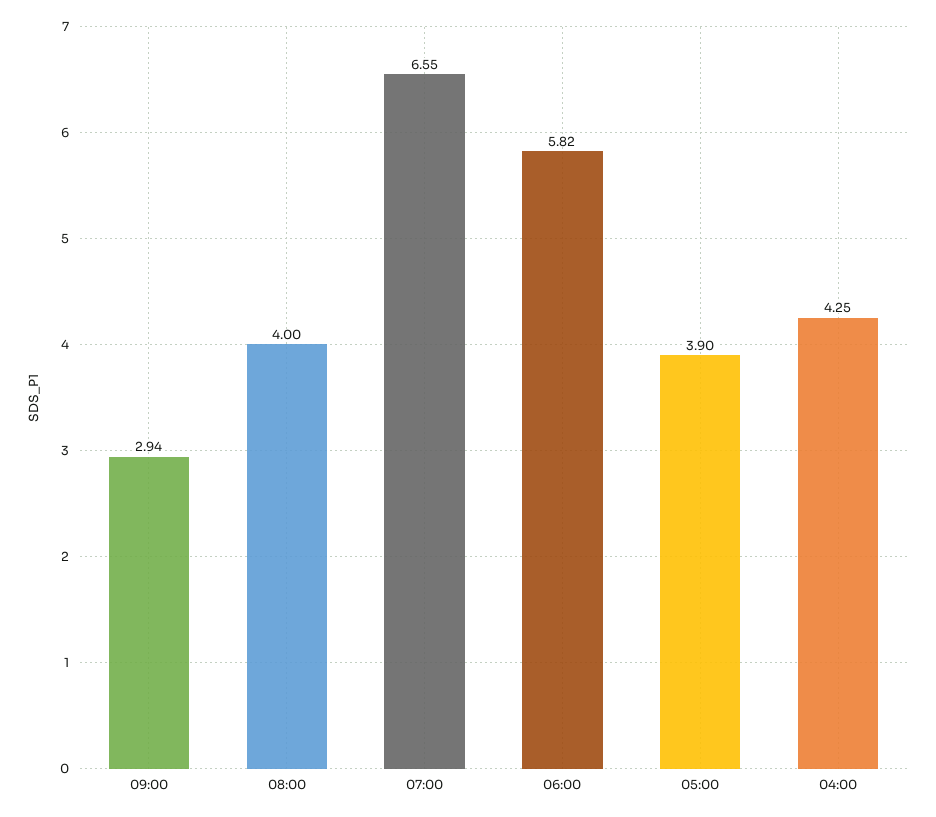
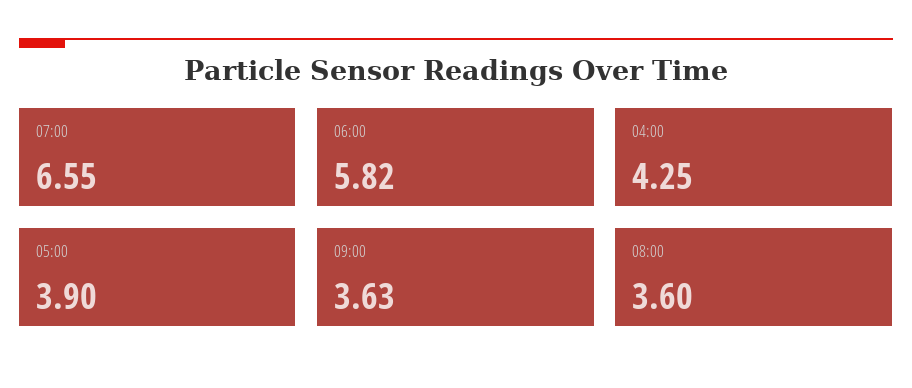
  {
-   "09:00": 2.94,
+   "09:00": 3.63,
-   "08:00": 4,
+   "08:00": 3.6,
    "07:00": 6.55,
    "06:00": 5.82,
    "05:00": 3.9,
    "04:00": 4.25
  }

